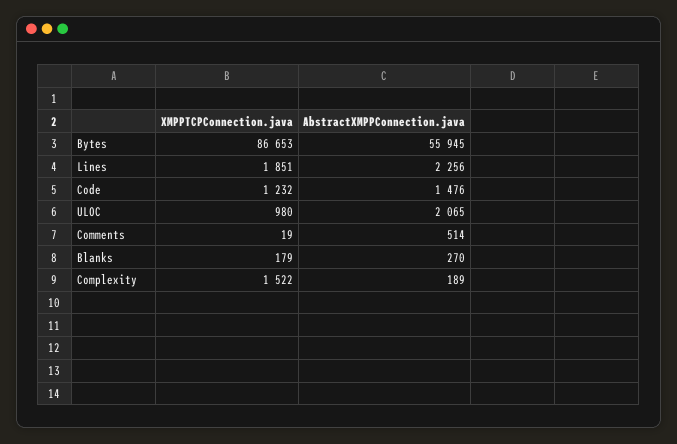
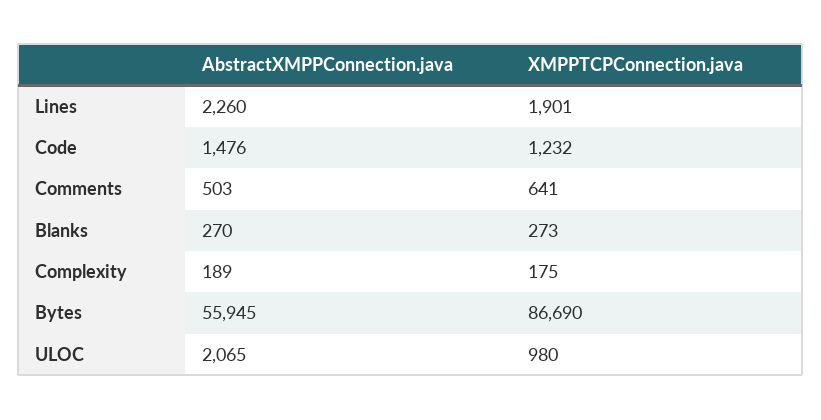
  {
    "XMPPTCPConnection.java": {
-     "Bytes": 86653,
+     "Bytes": 86690,
-     "Lines": 1851,
+     "Lines": 1901,
      "Code": 1232,
      "ULOC": 980,
-     "Comments": 19,
+     "Comments": 641,
-     "Blanks": 179,
+     "Blanks": 273,
-     "Complexity": 1522
+     "Complexity": 175
    },
    "AbstractXMPPConnection.java": {
      "Bytes": 55945,
-     "Lines": 2256,
+     "Lines": 2260,
      "Code": 1476,
      "ULOC": 2065,
-     "Comments": 514,
+     "Comments": 503,
      "Blanks": 270,
      "Complexity": 189
    }
  }

